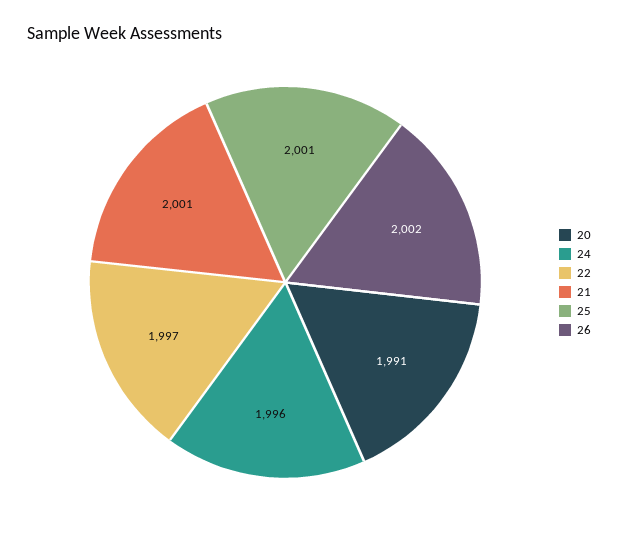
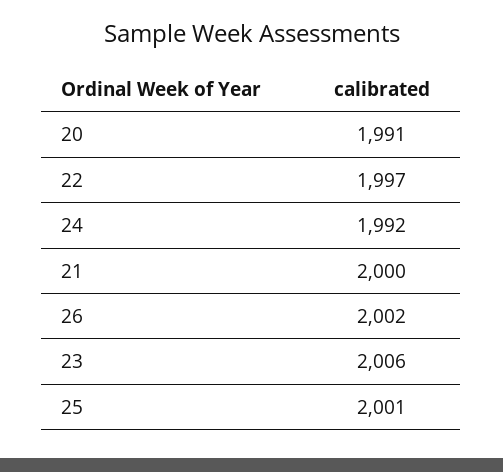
  {
    "20": 1991,
-   "24": 1996,
+   "24": 1992,
    "22": 1997,
-   "21": 2001,
+   "21": 2000,
    "25": 2001,
-   "26": 2002
+   "26": 2002,
+   "23": 2006
  }

